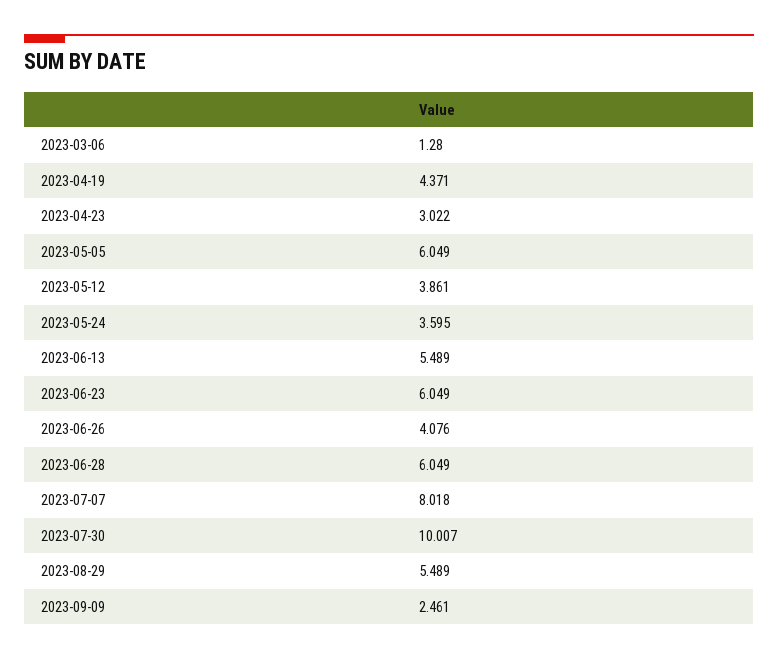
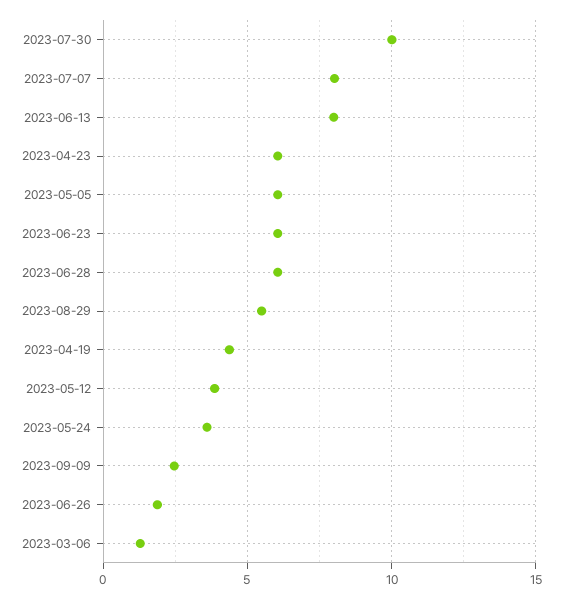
  {
    "2023-03-06": 1.28,
    "2023-04-19": 4.371,
-   "2023-04-23": 3.022,
+   "2023-04-23": 6,
    "2023-05-05": 6.049,
    "2023-05-12": 3.861,
    "2023-05-24": 3.595,
-   "2023-06-13": 5.489,
+   "2023-06-13": 8,
    "2023-06-23": 6.049,
-   "2023-06-26": 4.076,
+   "2023-06-26": 2,
    "2023-06-28": 6.049,
    "2023-07-07": 8.018,
    "2023-07-30": 10.007,
    "2023-08-29": 5.489,
    "2023-09-09": 2.461
  }

